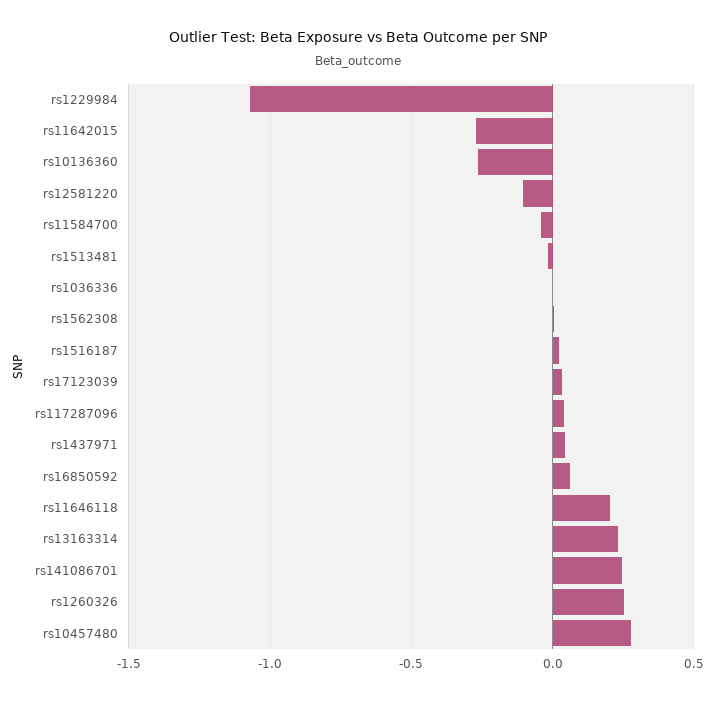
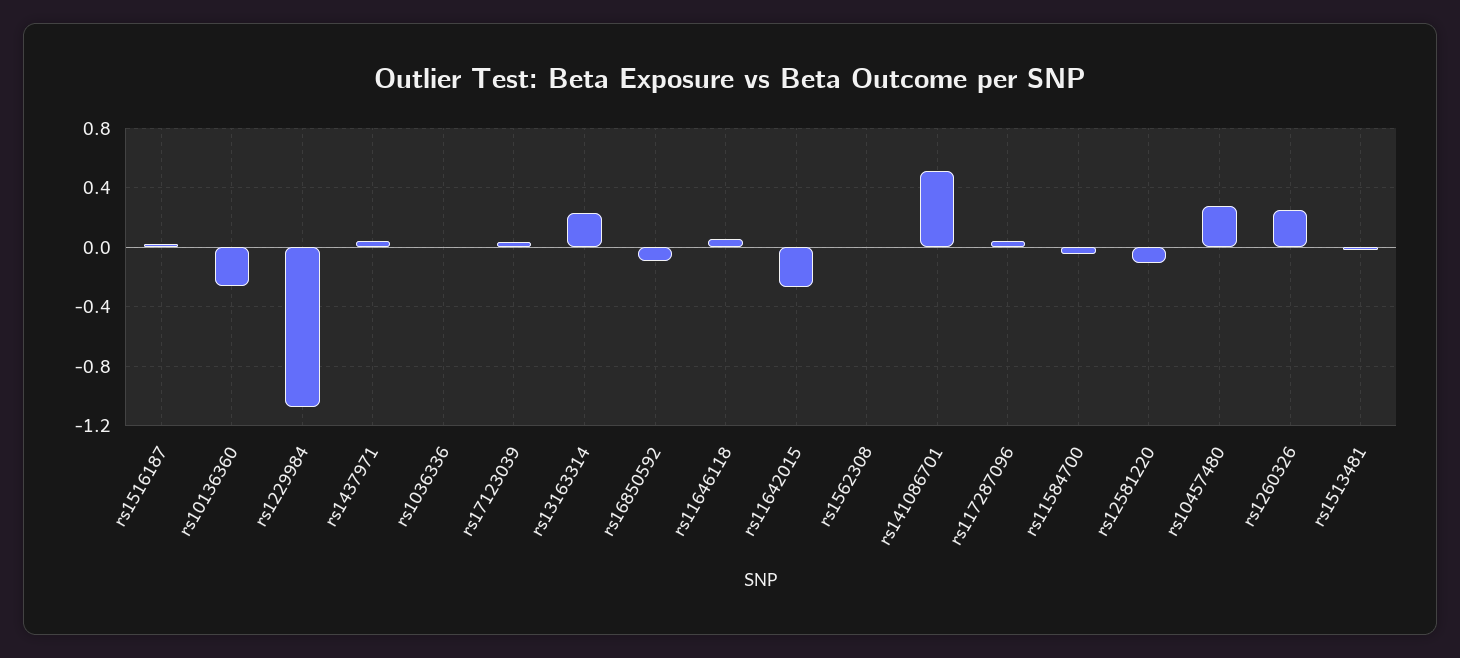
  {
    "rs1229984": -1.05,
    "rs11642015": -0.25,
    "rs10136360": -0.25,
    "rs12581220": -0.1,
    "rs11584700": -0.05,
    "rs1513481": 0,
    "rs1036336": 0,
    "rs1562308": 0,
    "rs1516187": 0,
    "rs17123039": 0.05,
    "rs117287096": 0.05,
    "rs1437971": 0.05,
-   "rs16850592": 0.05,
+   "rs16850592": -0.1,
-   "rs11646118": 0.2,
+   "rs11646118": 0.05,
    "rs13163314": 0.25,
-   "rs141086701": 0.25,
+   "rs141086701": 0.5,
    "rs1260326": 0.25,
    "rs10457480": 0.3
  }

